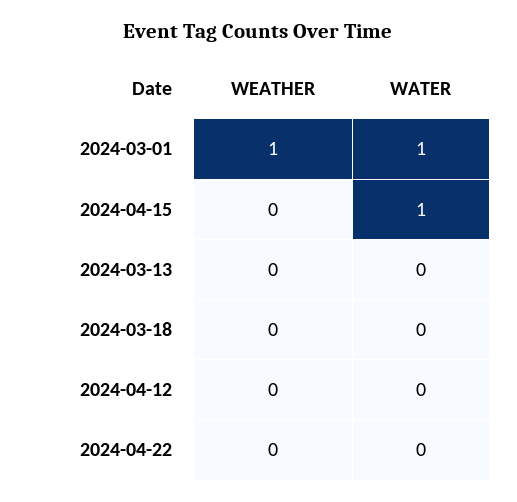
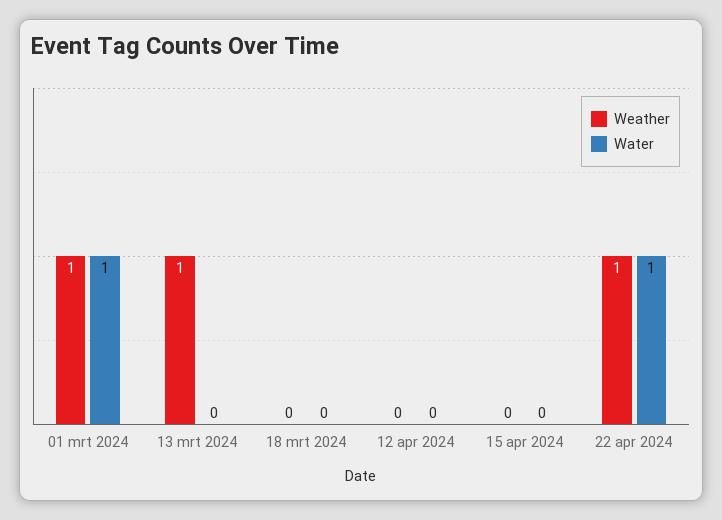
  {
    "WEATHER": {
      "2024-03-01": 1,
      "2024-04-15": 0,
-     "2024-03-13": 0,
+     "2024-03-13": 1,
      "2024-03-18": 0,
      "2024-04-12": 0,
-     "2024-04-22": 0
+     "2024-04-22": 1
    },
    "WATER": {
      "2024-03-01": 1,
-     "2024-04-15": 1,
+     "2024-04-15": 0,
      "2024-03-13": 0,
      "2024-03-18": 0,
      "2024-04-12": 0,
-     "2024-04-22": 0
+     "2024-04-22": 1
    }
  }

